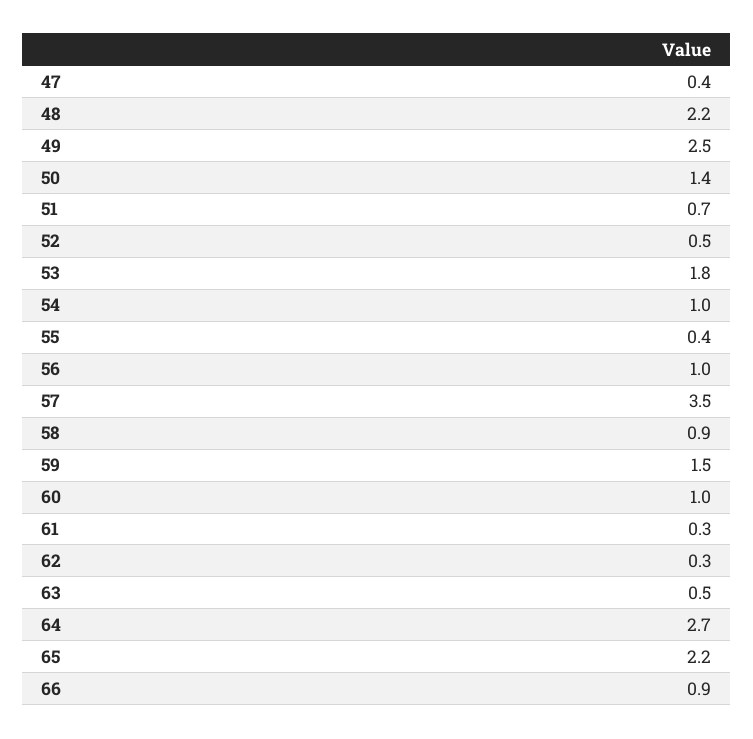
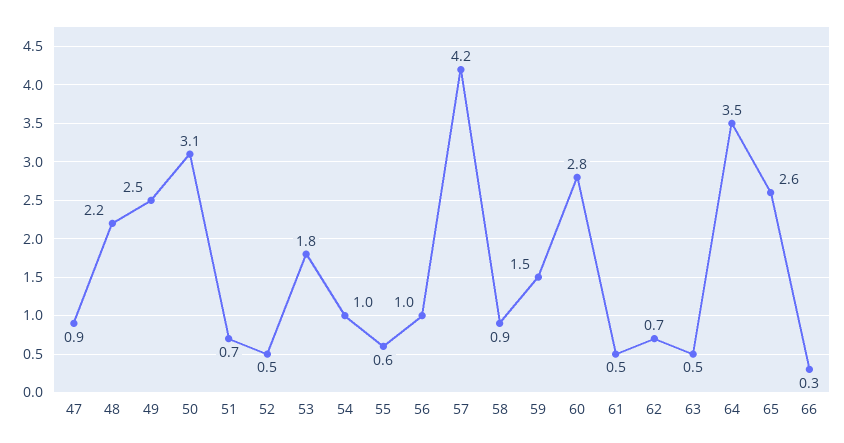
  {
-   "47": 0.4,
+   "47": 0.9,
    "48": 2.2,
    "49": 2.5,
-   "50": 1.4,
+   "50": 3.1,
    "51": 0.7,
    "52": 0.5,
    "53": 1.8,
    "54": 1,
-   "55": 0.4,
+   "55": 0.6,
    "56": 1,
-   "57": 3.5,
+   "57": 4.2,
    "58": 0.9,
    "59": 1.5,
-   "60": 1,
+   "60": 2.8,
-   "61": 0.3,
+   "61": 0.5,
-   "62": 0.3,
+   "62": 0.7,
    "63": 0.5,
-   "64": 2.7,
+   "64": 3.5,
-   "65": 2.2,
+   "65": 2.6,
-   "66": 0.9
+   "66": 0.3
  }

